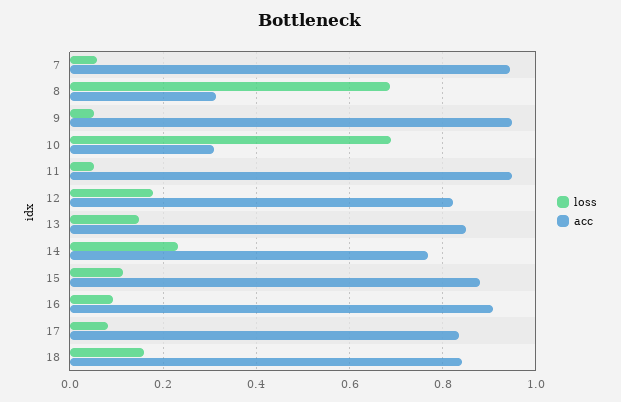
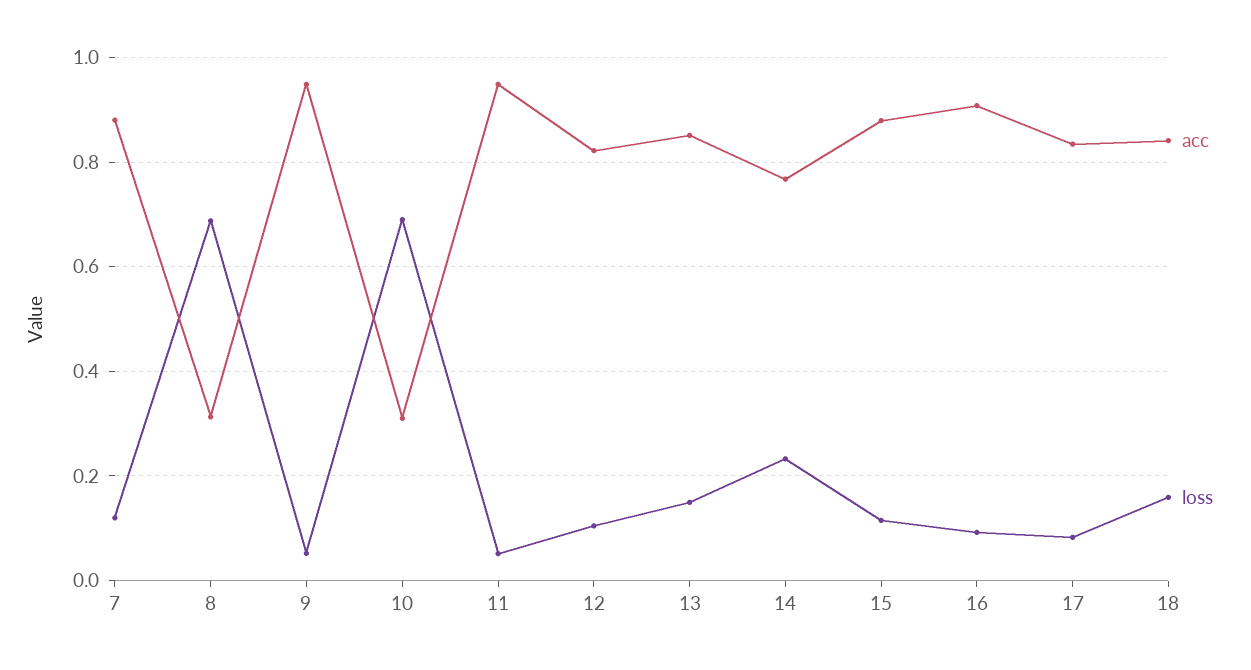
  {
    "loss": {
-     "7": 0.06,
+     "7": 0.12,
      "8": 0.68,
      "9": 0.06,
      "10": 0.7,
      "11": 0.06,
-     "12": 0.18,
+     "12": 0.1,
      "13": 0.14,
      "14": 0.24,
      "15": 0.12,
      "16": 0.1,
      "17": 0.08,
      "18": 0.16
    },
    "acc": {
-     "7": 0.94,
+     "7": 0.88,
      "8": 0.32,
      "9": 0.94,
      "10": 0.32,
      "11": 0.94,
      "12": 0.82,
      "13": 0.86,
      "14": 0.76,
      "15": 0.88,
      "16": 0.9,
      "17": 0.84,
      "18": 0.84
    }
  }

